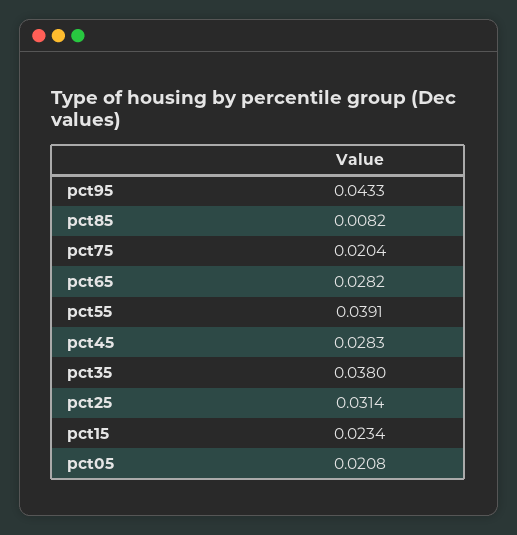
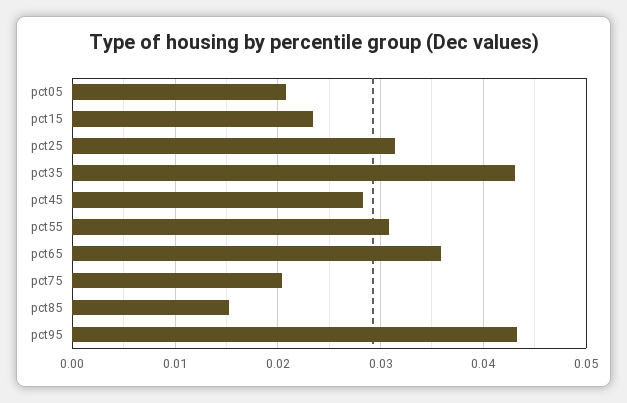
  {
    "pct95": 0.0433,
-   "pct85": 0.0082,
+   "pct85": 0.015,
    "pct75": 0.0204,
-   "pct65": 0.0282,
+   "pct65": 0.036,
-   "pct55": 0.0391,
+   "pct55": 0.031,
    "pct45": 0.0283,
-   "pct35": 0.038,
+   "pct35": 0.043,
    "pct25": 0.0314,
    "pct15": 0.0234,
    "pct05": 0.0208
  }

